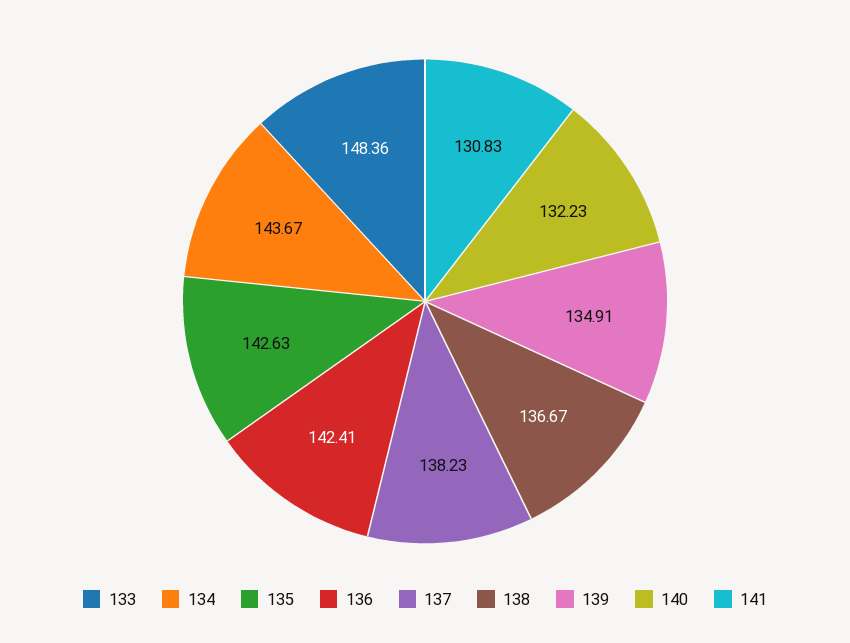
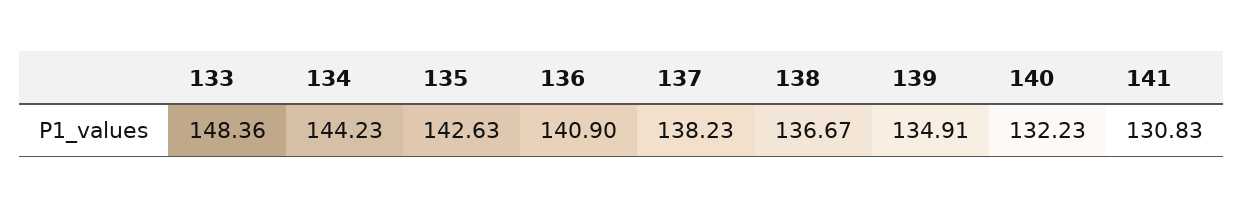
  {
    "133": 148.36,
-   "134": 143.67,
+   "134": 144.23,
    "135": 142.63,
-   "136": 142.41,
+   "136": 140.9,
    "137": 138.23,
    "138": 136.67,
    "139": 134.91,
    "140": 132.23,
    "141": 130.83
  }

